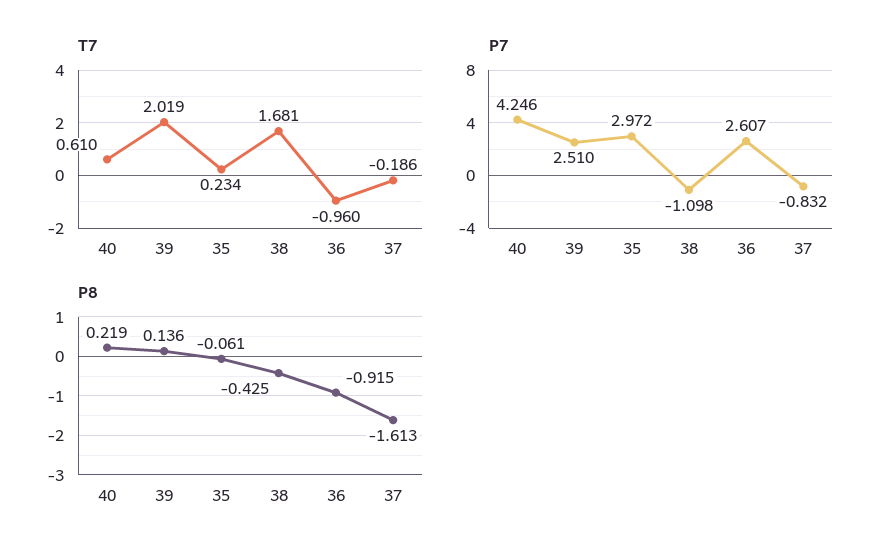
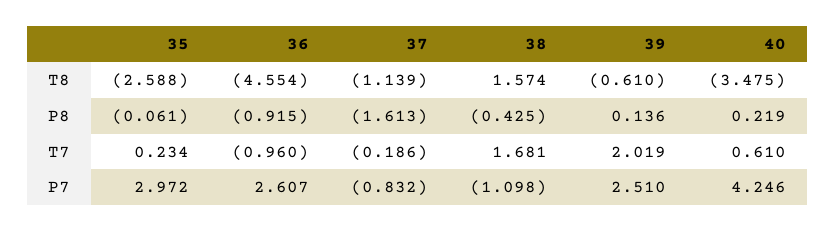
  {
    "T7": {
      "40": 0.61,
      "39": 2.019,
      "35": 0.234,
      "38": 1.681,
      "36": -0.96,
      "37": -0.186
    },
    "P7": {
      "40": 4.246,
      "39": 2.51,
      "35": 2.972,
      "38": -1.098,
      "36": 2.607,
      "37": -0.832
    },
    "P8": {
      "40": 0.219,
      "39": 0.136,
      "35": -0.061,
      "38": -0.425,
      "36": -0.915,
      "37": -1.613
-   }
+   },
+   "T8": {
+     "35": -2.588,
+     "36": -4.554,
+     "37": -1.139,
+     "38": 1.574,
+     "39": -0.61,
+     "40": -3.475
+   }
  }

